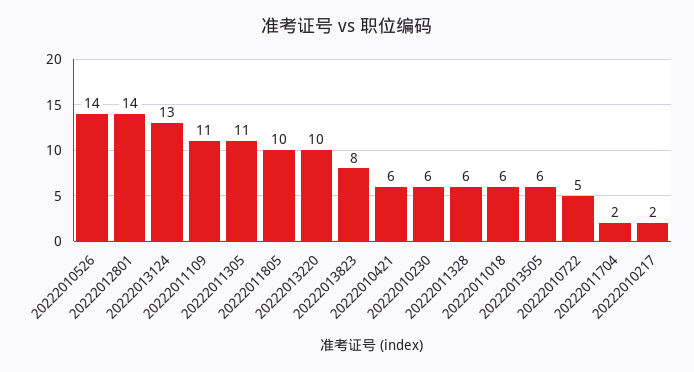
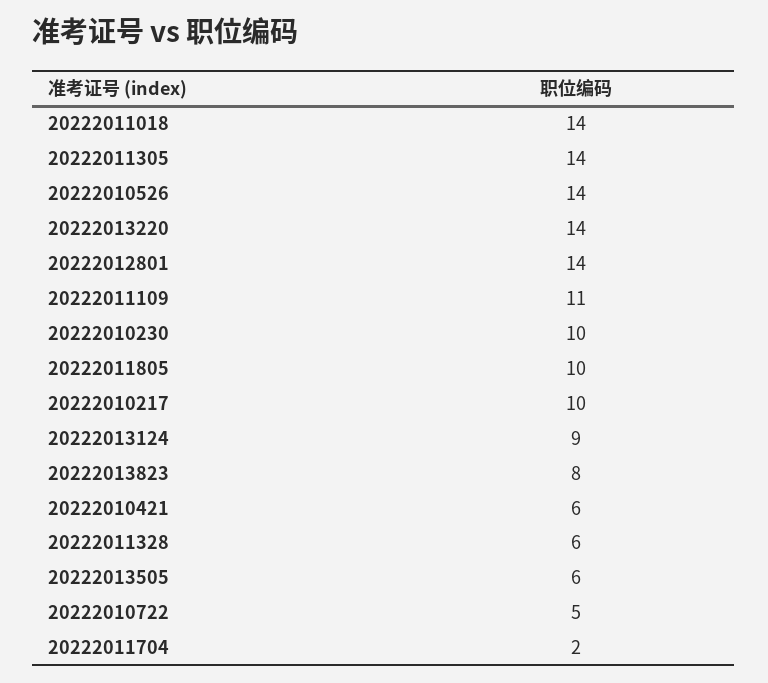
  {
    "20222010526": 14,
    "20222012801": 14,
-   "20222013124": 13,
+   "20222013124": 9,
    "20222011109": 11,
-   "20222011305": 11,
+   "20222011305": 14,
    "20222011805": 10,
-   "20222013220": 10,
+   "20222013220": 14,
    "20222013823": 8,
    "20222010421": 6,
-   "20222010230": 6,
+   "20222010230": 10,
    "20222011328": 6,
-   "20222011018": 6,
+   "20222011018": 14,
    "20222013505": 6,
    "20222010722": 5,
    "20222011704": 2,
-   "20222010217": 2
+   "20222010217": 10
  }

